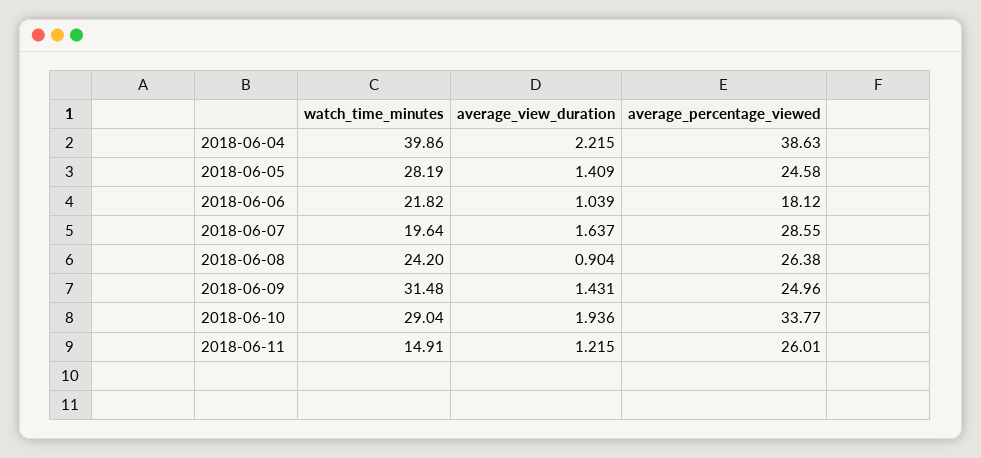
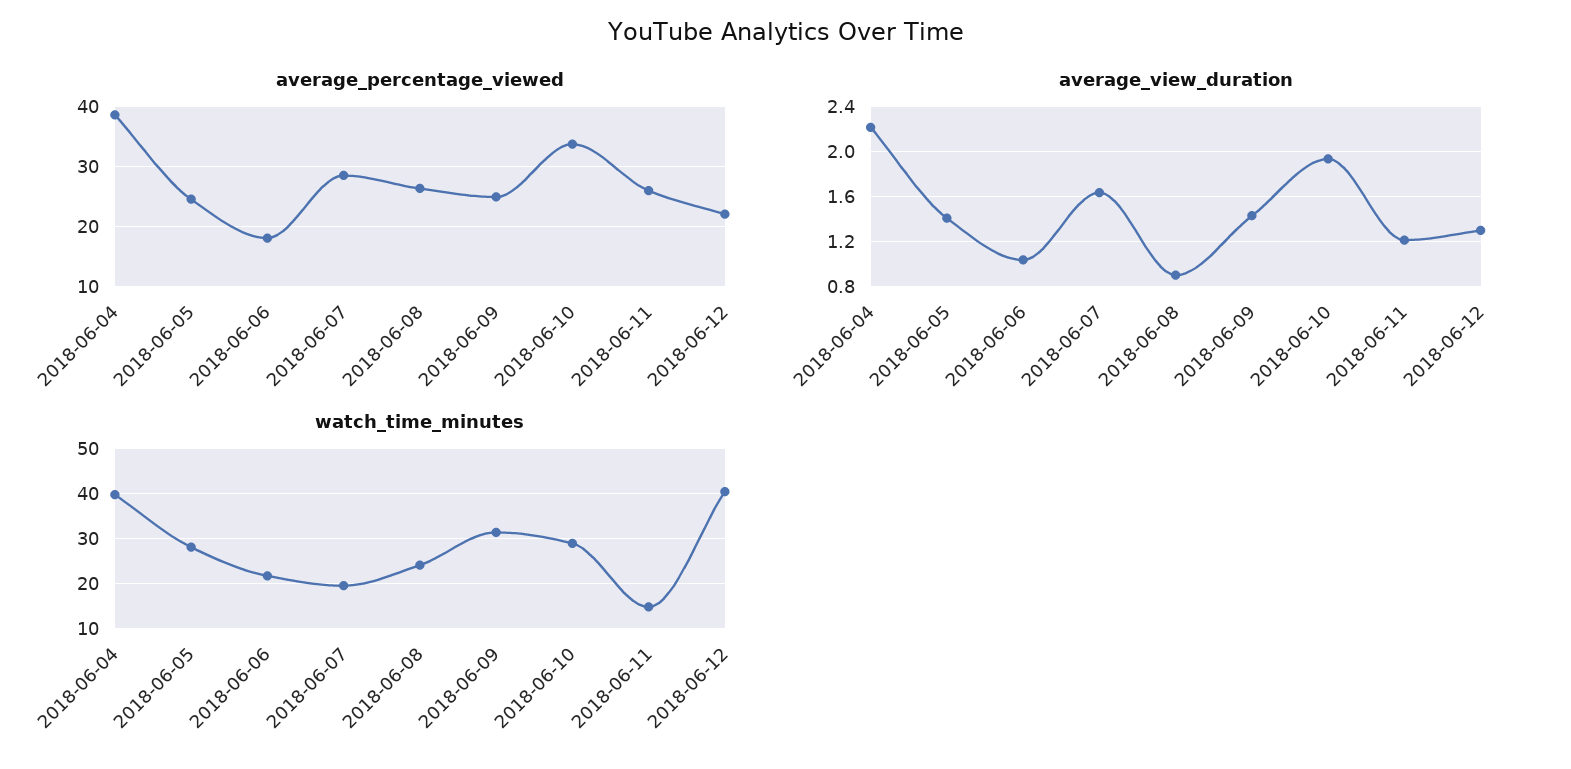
  {
    "watch_time_minutes": {
      "2018-06-04": 39.86,
      "2018-06-05": 28.19,
      "2018-06-06": 21.82,
      "2018-06-07": 19.64,
      "2018-06-08": 24.2,
      "2018-06-09": 31.48,
      "2018-06-10": 29.04,
-     "2018-06-11": 14.91
+     "2018-06-11": 14.91,
+     "2018-06-12": 40
    },
    "average_view_duration": {
      "2018-06-04": 2.215,
      "2018-06-05": 1.409,
      "2018-06-06": 1.039,
      "2018-06-07": 1.637,
      "2018-06-08": 0.904,
      "2018-06-09": 1.431,
      "2018-06-10": 1.936,
-     "2018-06-11": 1.215
+     "2018-06-11": 1.215,
+     "2018-06-12": 1.3
    },
    "average_percentage_viewed": {
      "2018-06-04": 38.63,
      "2018-06-05": 24.58,
      "2018-06-06": 18.12,
      "2018-06-07": 28.55,
      "2018-06-08": 26.38,
      "2018-06-09": 24.96,
      "2018-06-10": 33.77,
-     "2018-06-11": 26.01
+     "2018-06-11": 26.01,
+     "2018-06-12": 22
    }
  }

